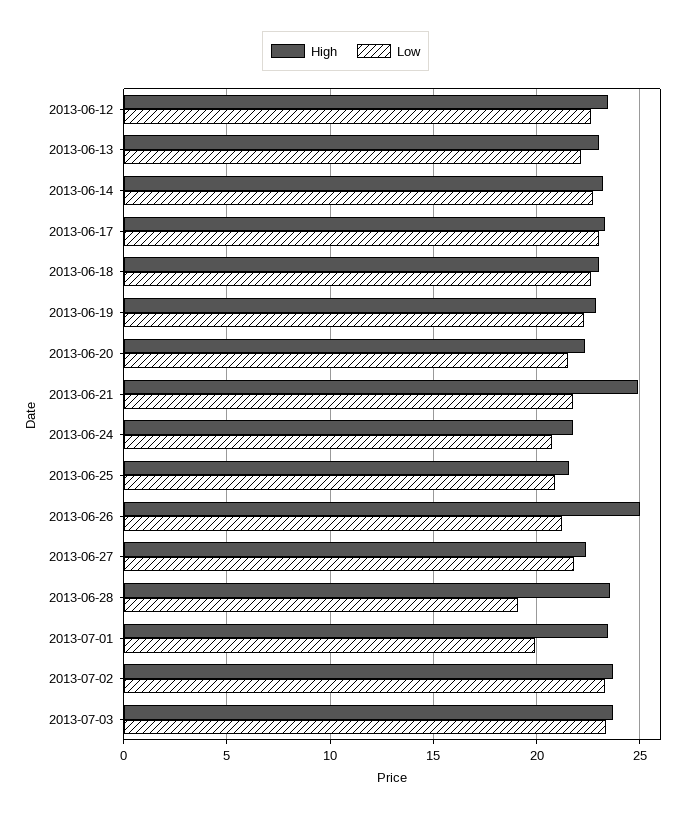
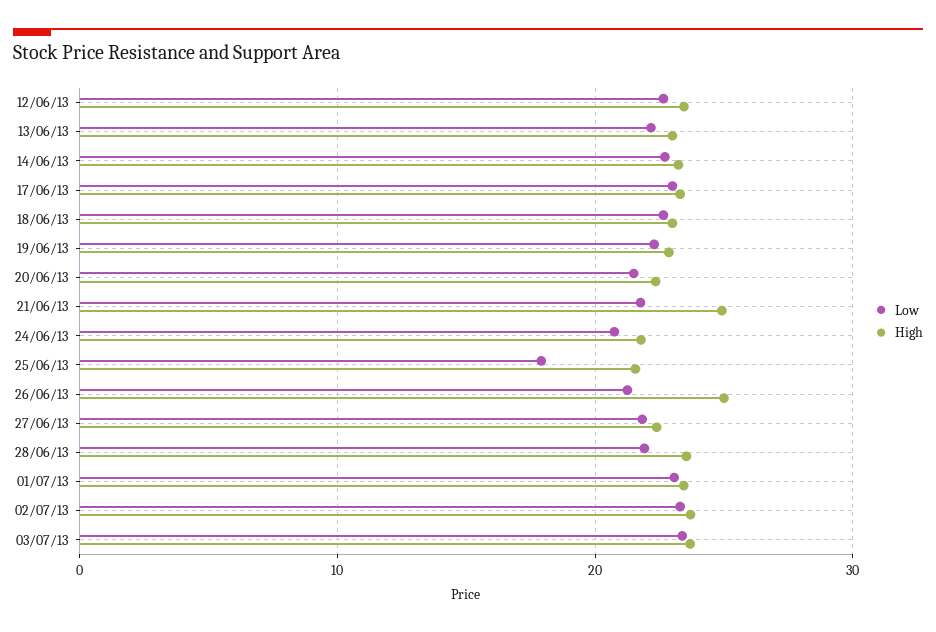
  {
    "High": {
      "2013-06-12": 23.5,
      "2013-06-13": 23,
      "2013-06-14": 23,
      "2013-06-17": 23.5,
      "2013-06-18": 23,
      "2013-06-19": 23,
      "2013-06-20": 22.5,
      "2013-06-21": 25,
      "2013-06-24": 22,
      "2013-06-25": 21.5,
      "2013-06-26": 25,
      "2013-06-27": 22.5,
      "2013-06-28": 23.5,
      "2013-07-01": 23.5,
      "2013-07-02": 23.5,
      "2013-07-03": 23.5
    },
    "Low": {
      "2013-06-12": 22.5,
      "2013-06-13": 22,
      "2013-06-14": 22.5,
      "2013-06-17": 23,
      "2013-06-18": 22.5,
      "2013-06-19": 22.5,
      "2013-06-20": 21.5,
      "2013-06-21": 22,
      "2013-06-24": 21,
-     "2013-06-25": 21,
+     "2013-06-25": 18,
      "2013-06-26": 21.5,
      "2013-06-27": 22,
-     "2013-06-28": 19,
+     "2013-06-28": 22,
-     "2013-07-01": 20,
+     "2013-07-01": 23,
      "2013-07-02": 23.5,
      "2013-07-03": 23.5
    }
  }

